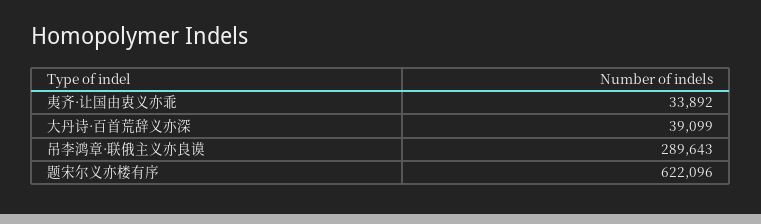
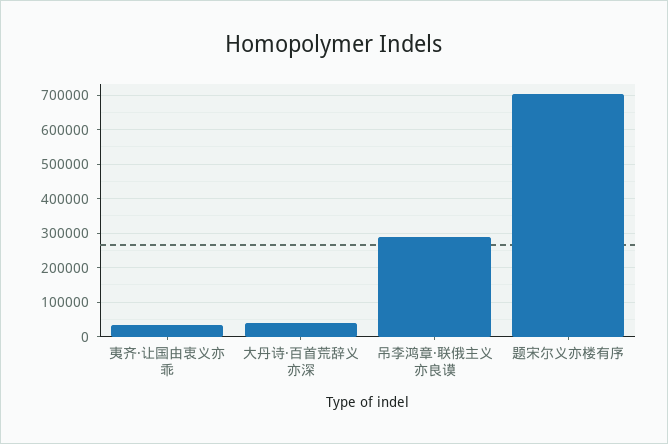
  {
    "夷齐·让国由衷义亦乖": 33892,
    "大丹诗·百首荒辞义亦深": 39099,
    "吊李鸿章·联俄主义亦良谟": 289643,
-   "题宋尔义亦楼有序": 622096
+   "题宋尔义亦楼有序": 700000
  }

